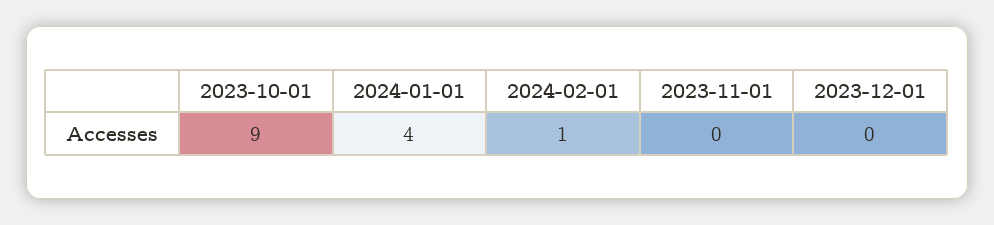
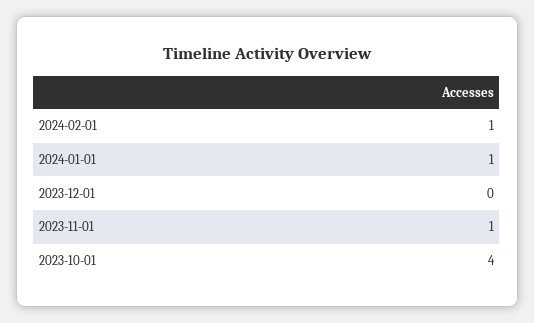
  {
-   "2023-10-01": 9,
+   "2023-10-01": 4,
-   "2024-01-01": 4,
+   "2024-01-01": 1,
    "2024-02-01": 1,
-   "2023-11-01": 0,
+   "2023-11-01": 1,
    "2023-12-01": 0
  }

